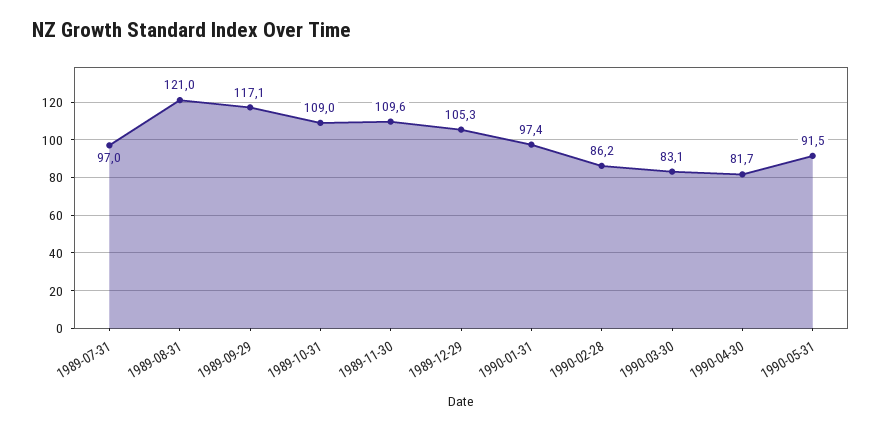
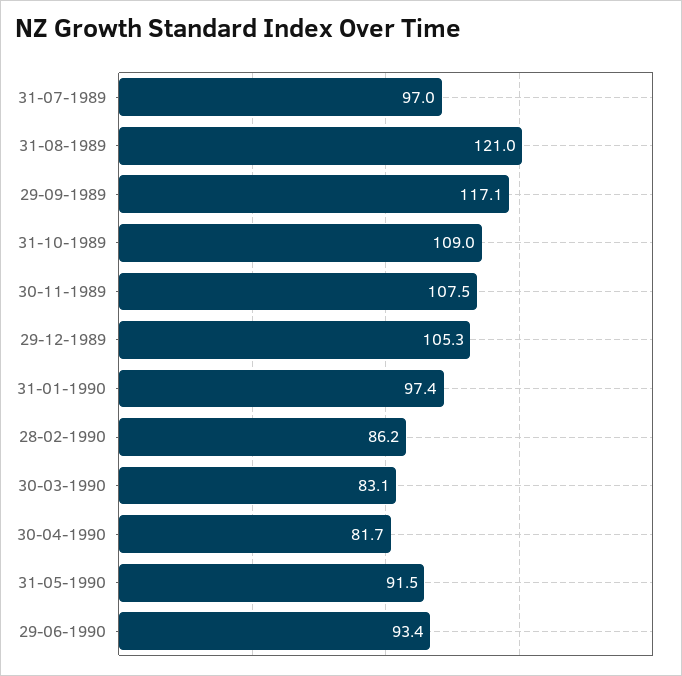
  {
    "1989-07-31": 97,
    "1989-08-31": 121,
    "1989-09-29": 117.1,
    "1989-10-31": 109,
-   "1989-11-30": 109.6,
+   "1989-11-30": 107.5,
    "1989-12-29": 105.3,
    "1990-01-31": 97.4,
    "1990-02-28": 86.2,
    "1990-03-30": 83.1,
    "1990-04-30": 81.7,
-   "1990-05-31": 91.5
+   "1990-05-31": 91.5,
+   "29-06-1990": 93.4
  }

